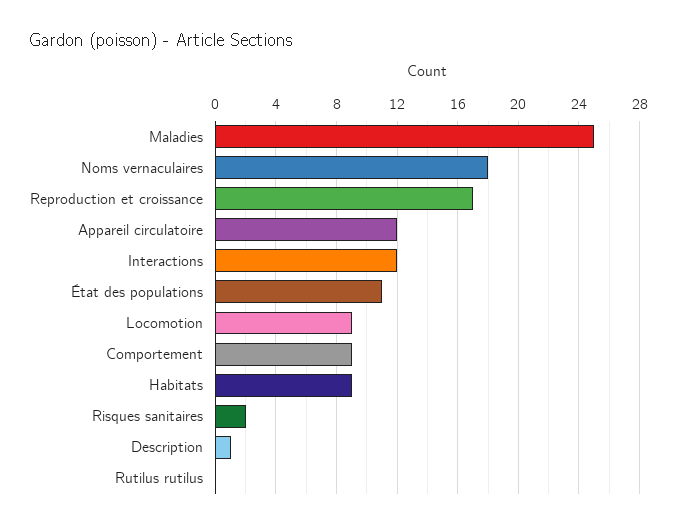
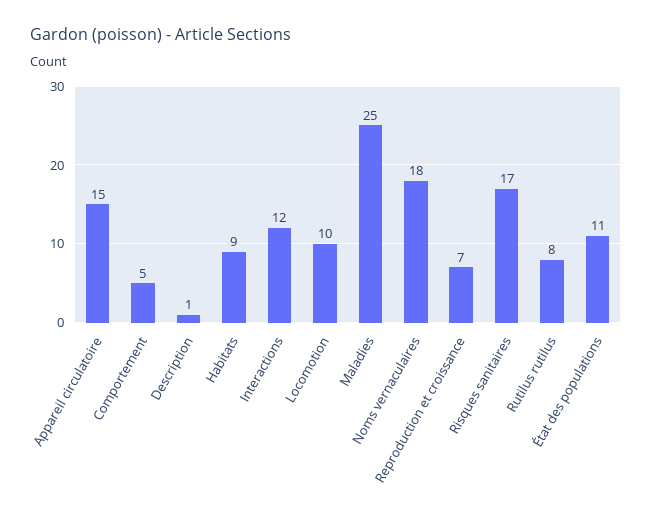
  {
    "Maladies": 25,
    "Noms vernaculaires": 18,
-   "Reproduction et croissance": 17,
+   "Reproduction et croissance": 7,
-   "Appareil circulatoire": 12,
+   "Appareil circulatoire": 15,
    "Interactions": 12,
    "État des populations": 11,
-   "Locomotion": 9,
+   "Locomotion": 10,
-   "Comportement": 9,
+   "Comportement": 5,
    "Habitats": 9,
-   "Risques sanitaires": 2,
+   "Risques sanitaires": 17,
    "Description": 1,
-   "Rutilus rutilus": 0
+   "Rutilus rutilus": 8
  }

